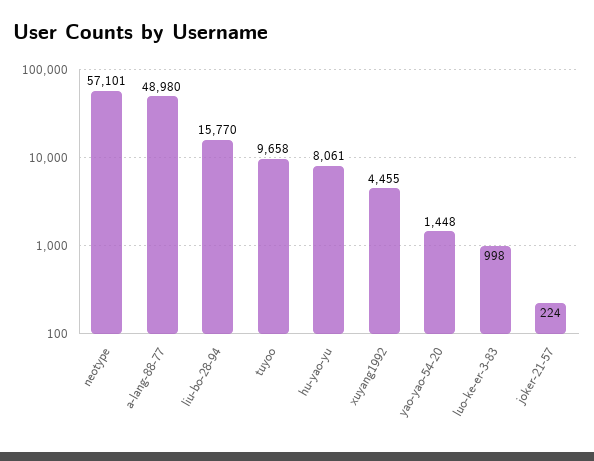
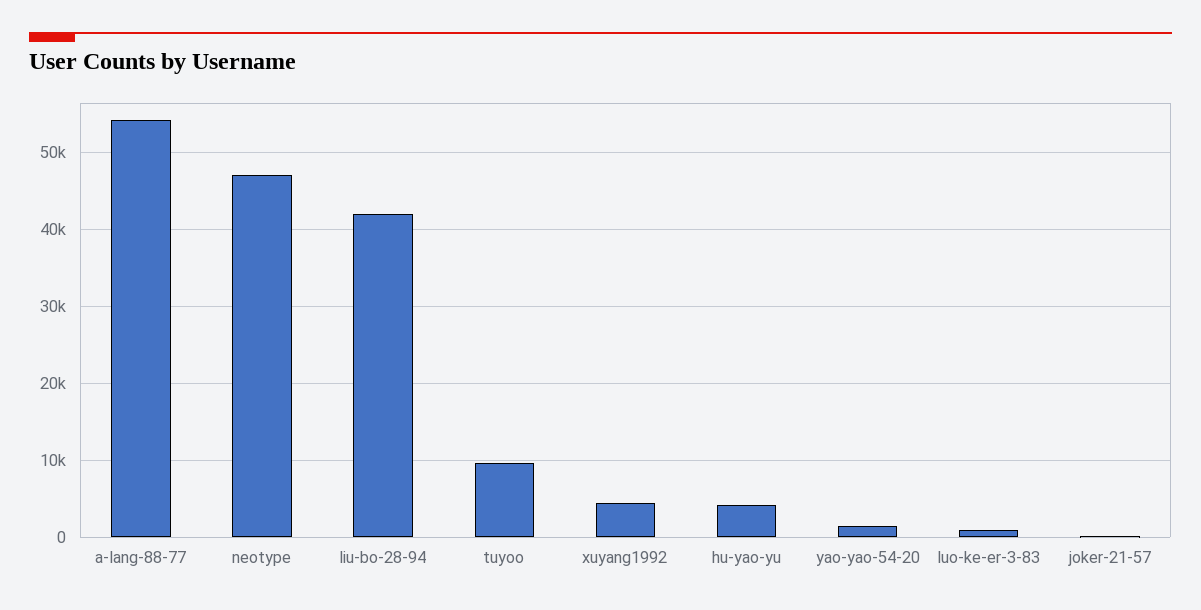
  {
-   "neotype": 57101,
+   "neotype": 47000,
-   "a-lang-88-77": 48980,
+   "a-lang-88-77": 54000,
-   "liu-bo-28-94": 15770,
+   "liu-bo-28-94": 42000,
    "tuyoo": 9658,
-   "hu-yao-yu": 8061,
+   "hu-yao-yu": 4000,
    "xuyang1992": 4455,
    "yao-yao-54-20": 1448,
    "luo-ke-er-3-83": 998,
    "joker-21-57": 224
  }

